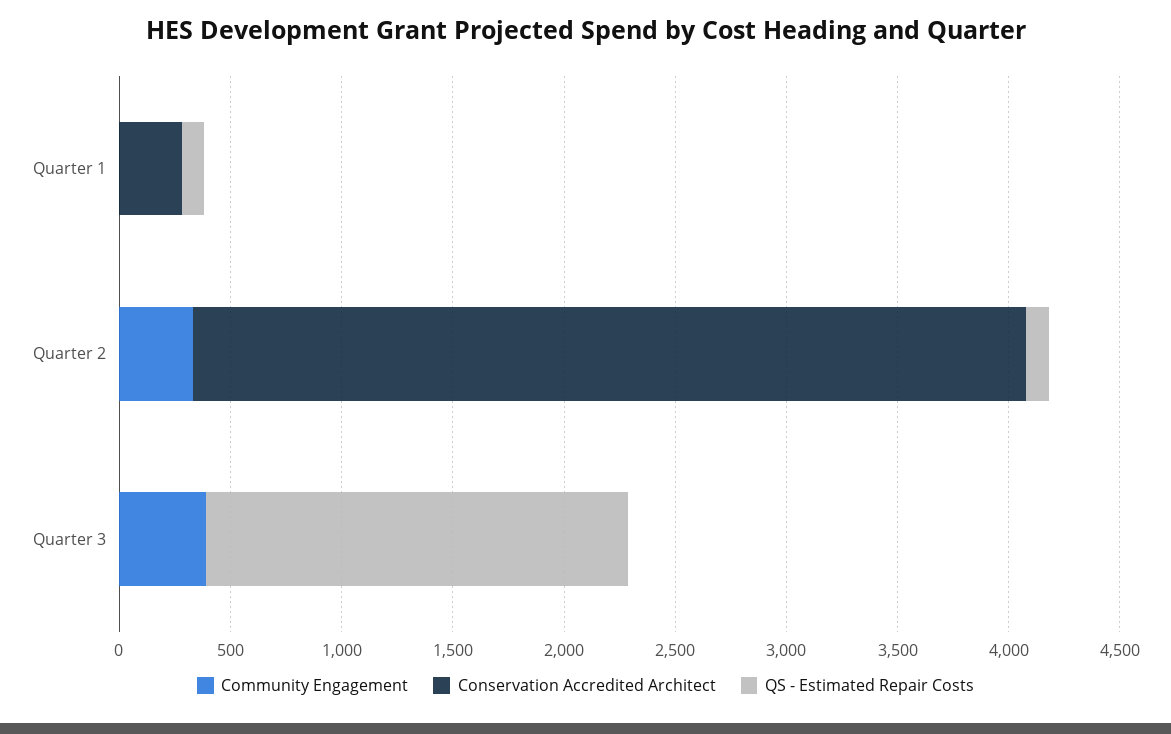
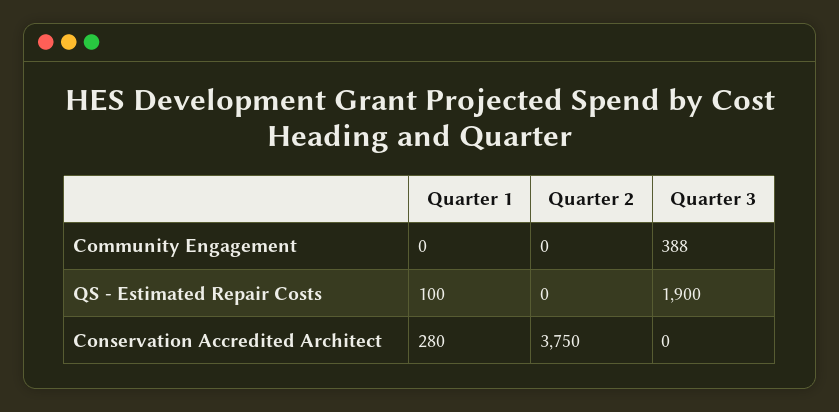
  {
    "Community Engagement": {
      "Quarter 1": 0,
-     "Quarter 2": 300,
+     "Quarter 2": 0,
      "Quarter 3": 388
    },
    "Conservation Accredited Architect": {
      "Quarter 1": 280,
      "Quarter 2": 3750,
      "Quarter 3": 0
    },
    "QS - Estimated Repair Costs": {
      "Quarter 1": 100,
-     "Quarter 2": 100,
+     "Quarter 2": 0,
      "Quarter 3": 1900
    }
  }

